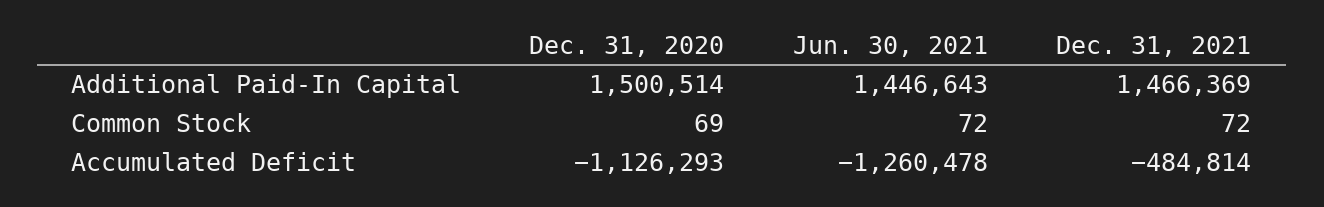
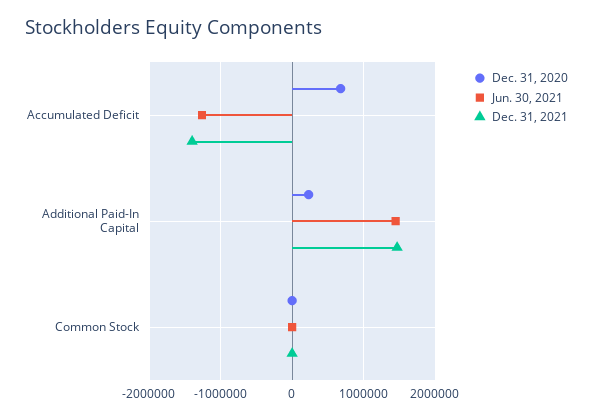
  {
    "Dec. 31, 2020": {
-     "Additional Paid-In Capital": 1500514,
+     "Additional Paid-In Capital": 200000,
      "Common Stock": 69,
-     "Accumulated Deficit": -1126293
+     "Accumulated Deficit": 700000
    },
    "Jun. 30, 2021": {
      "Additional Paid-In Capital": 1446643,
      "Common Stock": 72,
      "Accumulated Deficit": -1260478
    },
    "Dec. 31, 2021": {
      "Additional Paid-In Capital": 1466369,
      "Common Stock": 72,
-     "Accumulated Deficit": -484814
+     "Accumulated Deficit": -1400000
    }
  }

